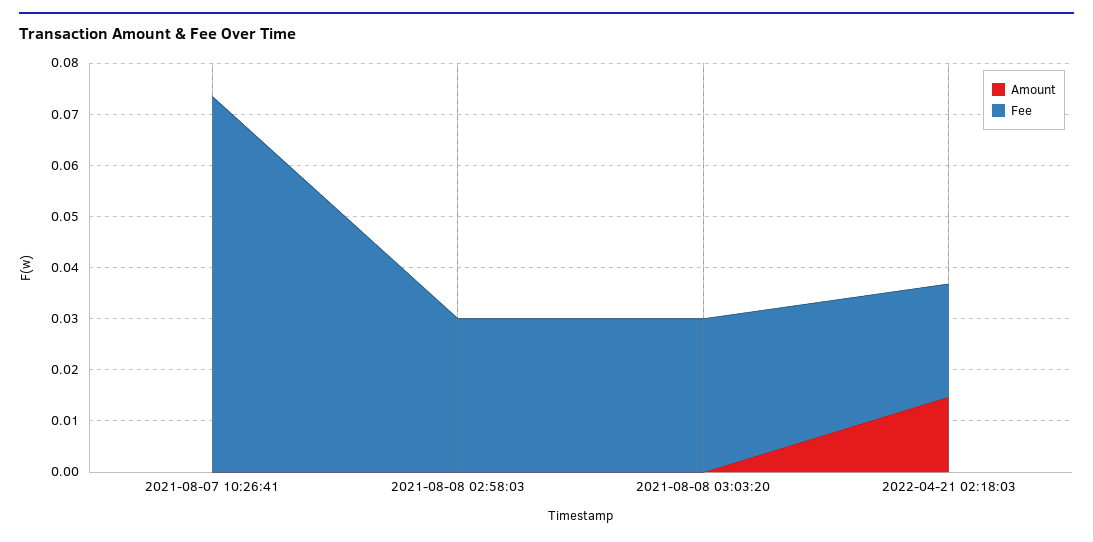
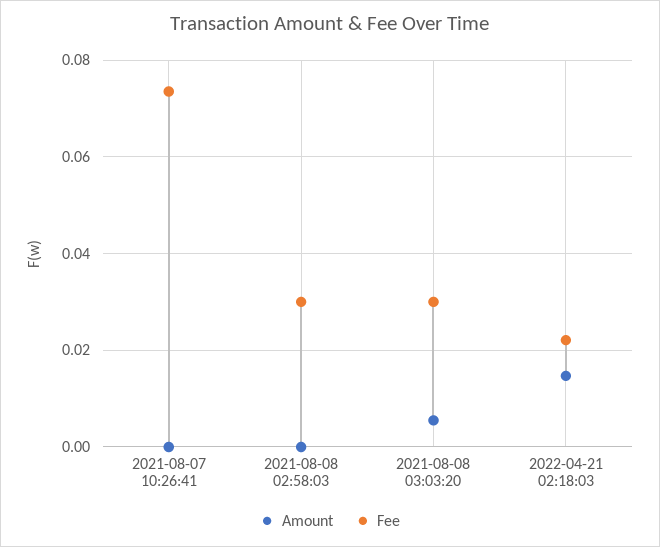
  {
    "Amount": {
      "2021-08-07 10:26:41": 0,
      "2021-08-08 02:58:03": 0,
-     "2021-08-08 03:03:20": 0,
+     "2021-08-08 03:03:20": 0.006,
      "2022-04-21 02:18:03": 0.014
    },
    "Fee": {
      "2021-08-07 10:26:41": 0.074,
      "2021-08-08 02:58:03": 0.03,
      "2021-08-08 03:03:20": 0.03,
      "2022-04-21 02:18:03": 0.022
    }
  }

